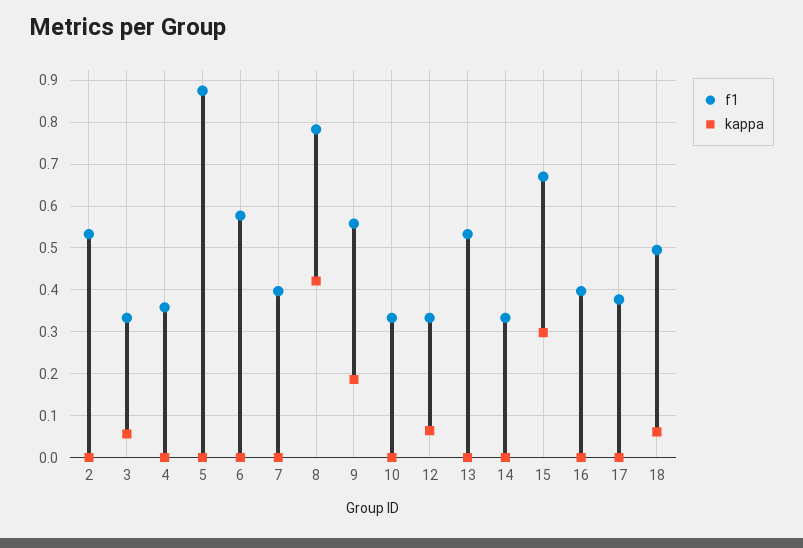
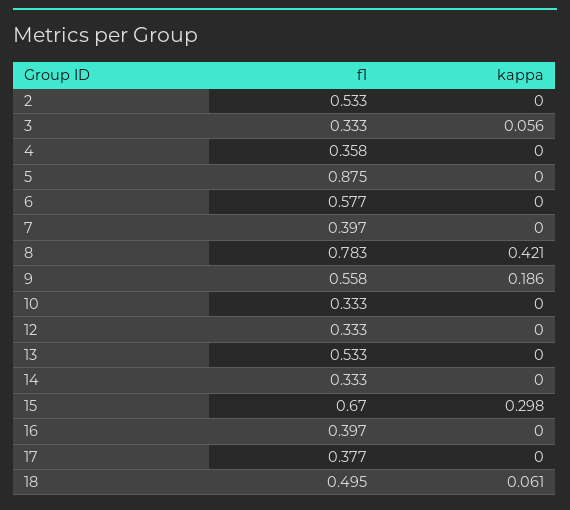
  {
    "f1": {
      "2": 0.533,
      "3": 0.333,
      "4": 0.358,
      "5": 0.875,
      "6": 0.577,
      "7": 0.397,
      "8": 0.783,
      "9": 0.558,
      "10": 0.333,
      "12": 0.333,
      "13": 0.533,
      "14": 0.333,
      "15": 0.67,
      "16": 0.397,
      "17": 0.377,
      "18": 0.495
    },
    "kappa": {
      "2": 0,
      "3": 0.056,
      "4": 0,
      "5": 0,
      "6": 0,
      "7": 0,
      "8": 0.421,
      "9": 0.186,
      "10": 0,
-     "12": 0.06,
+     "12": 0,
      "13": 0,
      "14": 0,
      "15": 0.298,
      "16": 0,
      "17": 0,
      "18": 0.061
    }
  }

